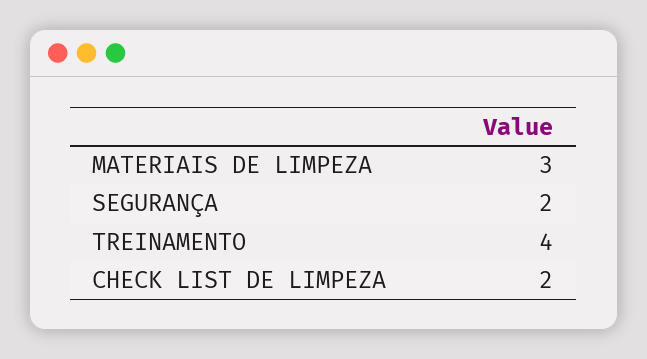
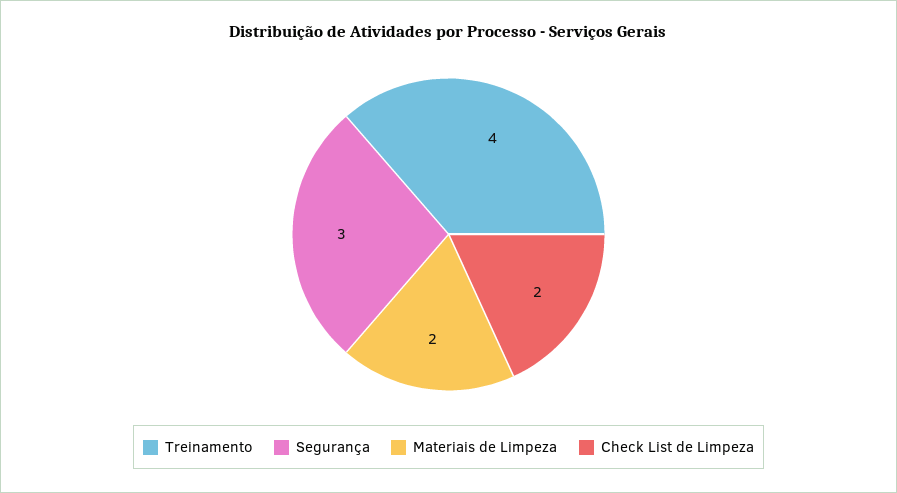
  {
-   "MATERIAIS DE LIMPEZA": 3,
+   "MATERIAIS DE LIMPEZA": 2,
-   "SEGURANÇA": 2,
+   "SEGURANÇA": 3,
    "TREINAMENTO": 4,
    "CHECK LIST DE LIMPEZA": 2
  }

